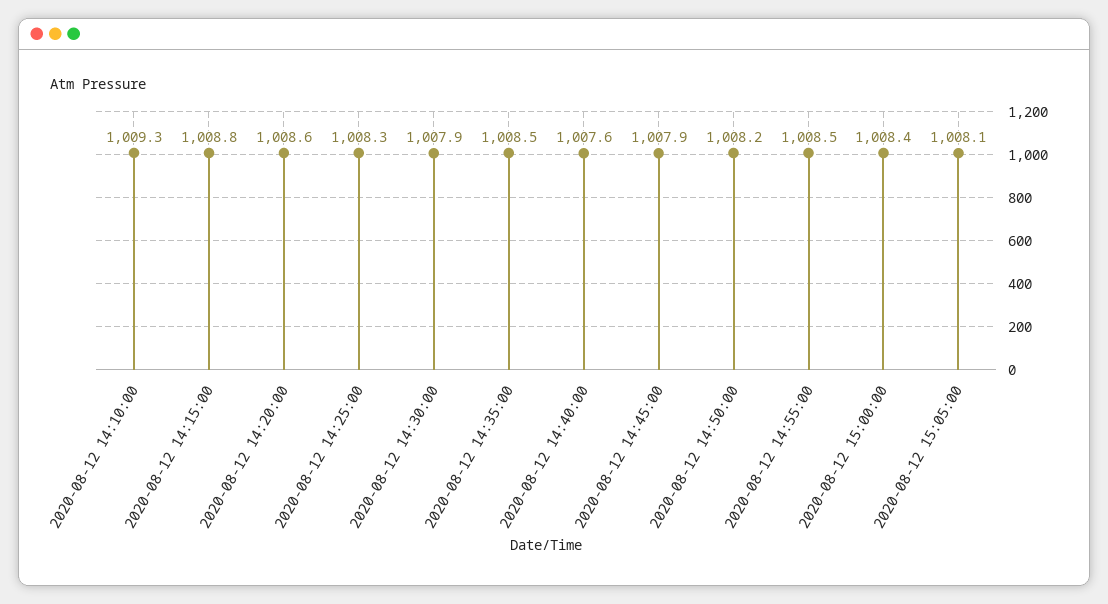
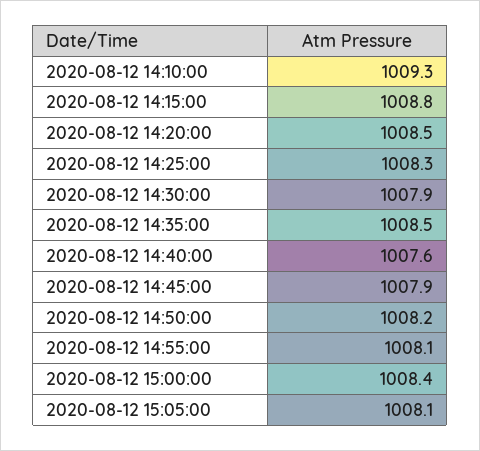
  {
    "2020-08-12 14:10:00": 1009.3,
    "2020-08-12 14:15:00": 1008.8,
-   "2020-08-12 14:20:00": 1008.6,
+   "2020-08-12 14:20:00": 1008.5,
    "2020-08-12 14:25:00": 1008.3,
    "2020-08-12 14:30:00": 1007.9,
    "2020-08-12 14:35:00": 1008.5,
    "2020-08-12 14:40:00": 1007.6,
    "2020-08-12 14:45:00": 1007.9,
    "2020-08-12 14:50:00": 1008.2,
-   "2020-08-12 14:55:00": 1008.5,
+   "2020-08-12 14:55:00": 1008.1,
    "2020-08-12 15:00:00": 1008.4,
    "2020-08-12 15:05:00": 1008.1
  }

